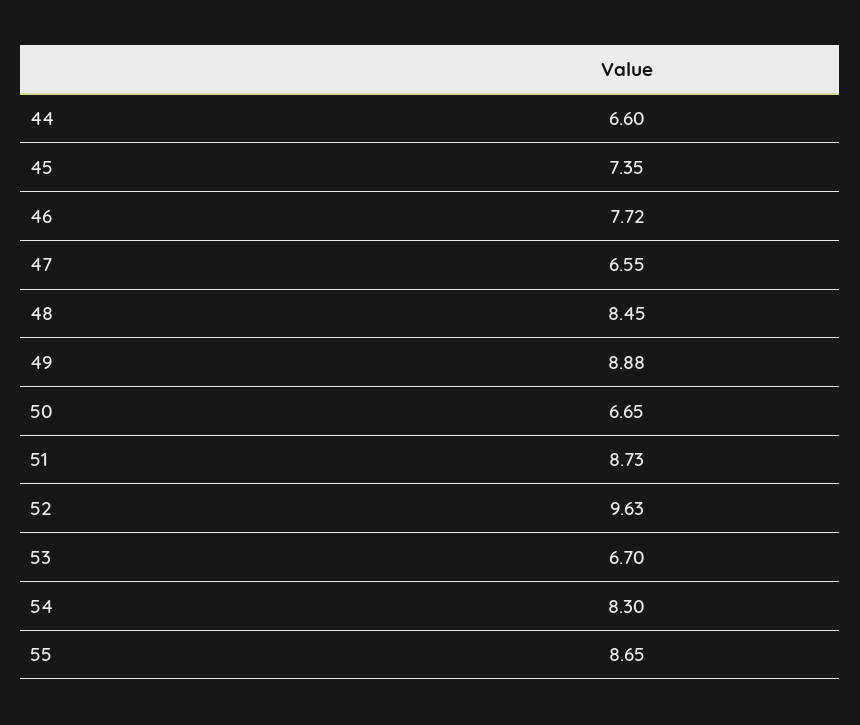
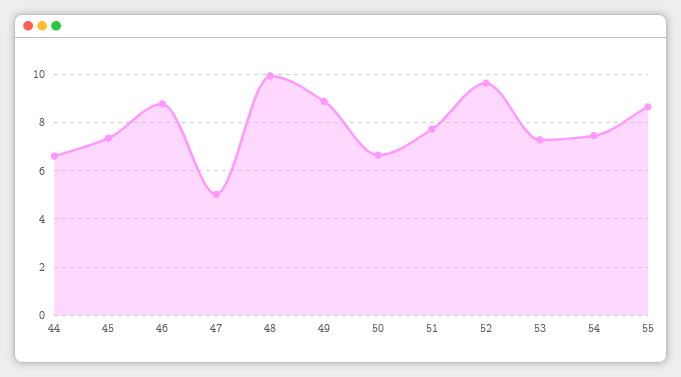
  {
    "44": 6.6,
    "45": 7.35,
-   "46": 7.72,
+   "46": 8.75,
-   "47": 6.55,
+   "47": 5,
-   "48": 8.45,
+   "48": 10,
    "49": 8.88,
    "50": 6.65,
-   "51": 8.73,
+   "51": 7.75,
    "52": 9.63,
-   "53": 6.7,
+   "53": 7.25,
-   "54": 8.3,
+   "54": 7.5,
    "55": 8.65
  }

